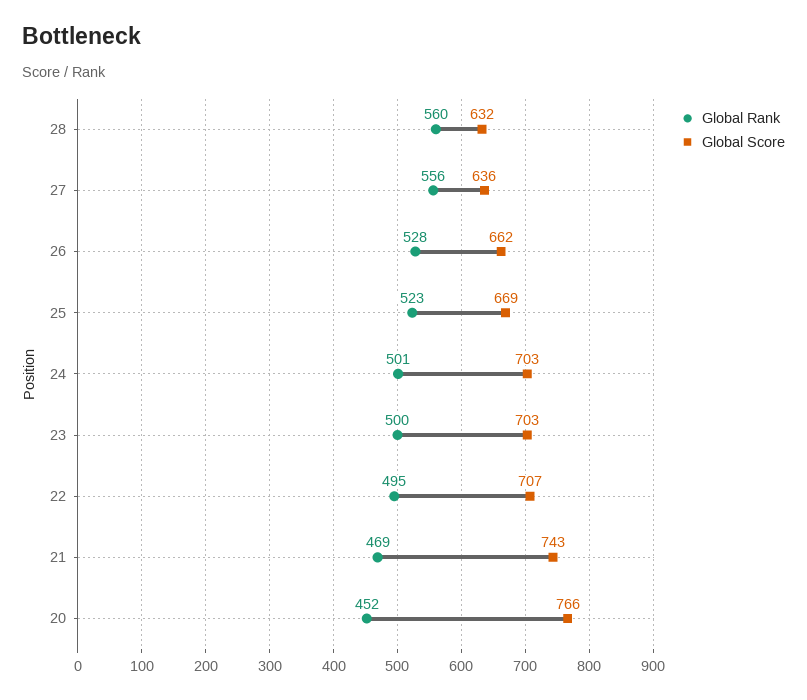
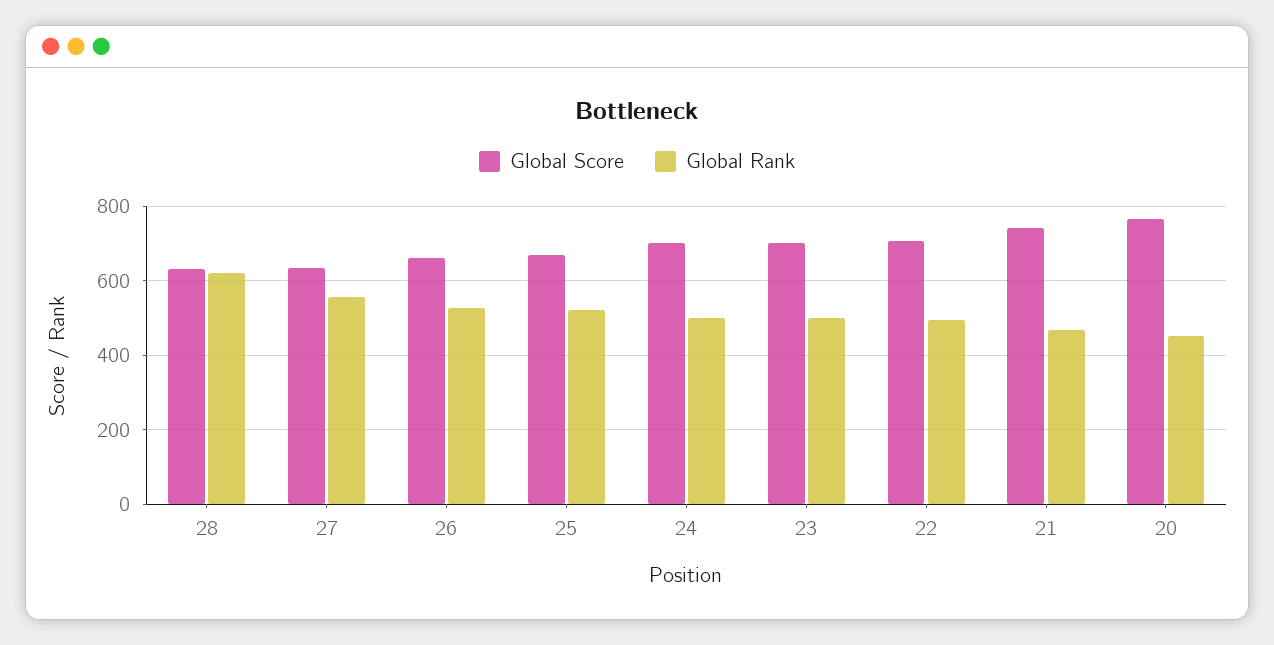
  {
    "Global Rank": {
-     "28": 560,
+     "28": 620,
      "27": 556,
      "26": 528,
      "25": 523,
      "24": 501,
      "23": 500,
      "22": 495,
      "21": 469,
      "20": 452
    },
    "Global Score": {
      "28": 632,
      "27": 636,
      "26": 662,
      "25": 669,
      "24": 703,
      "23": 703,
      "22": 707,
      "21": 743,
      "20": 766
    }
  }

